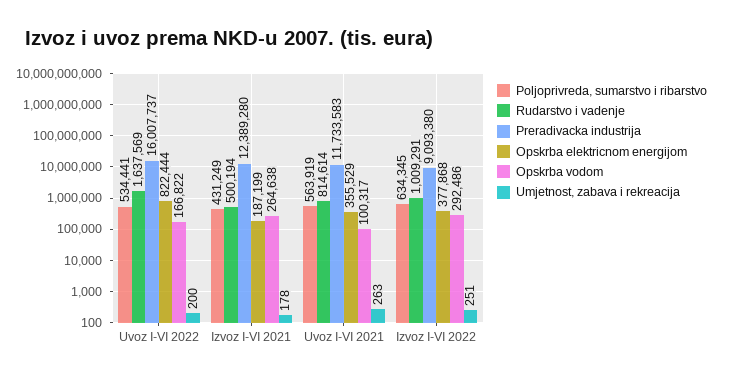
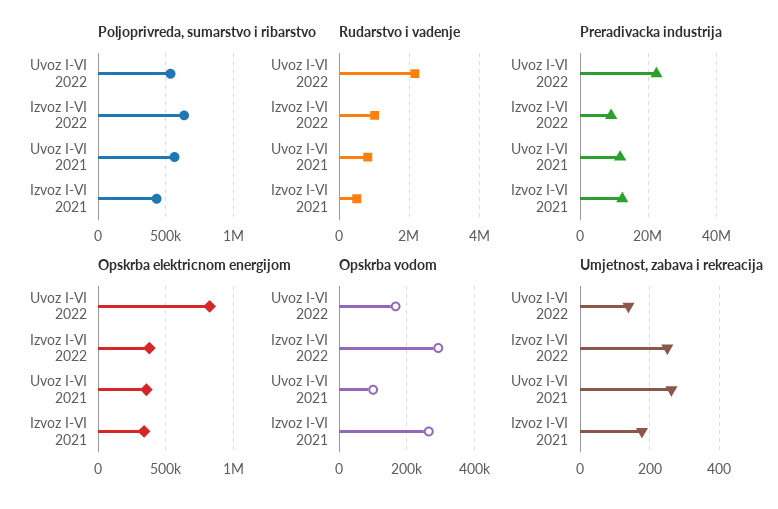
  {
    "Poljoprivreda, sumarstvo i ribarstvo": {
      "Uvoz I-VI 2022": 534441,
      "Izvoz I-VI 2021": 431249,
      "Uvoz I-VI 2021": 563919,
      "Izvoz I-VI 2022": 634345
    },
    "Rudarstvo i vadenje": {
-     "Uvoz I-VI 2022": 1637569,
+     "Uvoz I-VI 2022": 2200000,
      "Izvoz I-VI 2021": 500194,
      "Uvoz I-VI 2021": 814614,
      "Izvoz I-VI 2022": 1009291
    },
    "Preradivacka industrija": {
-     "Uvoz I-VI 2022": 16007737,
+     "Uvoz I-VI 2022": 22000000,
      "Izvoz I-VI 2021": 12389280,
      "Uvoz I-VI 2021": 11733583,
      "Izvoz I-VI 2022": 9093380
    },
    "Opskrba elektricnom energijom": {
      "Uvoz I-VI 2022": 822444,
-     "Izvoz I-VI 2021": 187199,
+     "Izvoz I-VI 2021": 350000,
      "Uvoz I-VI 2021": 355529,
      "Izvoz I-VI 2022": 377868
    },
    "Opskrba vodom": {
      "Uvoz I-VI 2022": 166822,
      "Izvoz I-VI 2021": 264638,
      "Uvoz I-VI 2021": 100317,
      "Izvoz I-VI 2022": 292486
    },
    "Umjetnost, zabava i rekreacija": {
-     "Uvoz I-VI 2022": 200,
+     "Uvoz I-VI 2022": 140,
      "Izvoz I-VI 2021": 178,
      "Uvoz I-VI 2021": 263,
      "Izvoz I-VI 2022": 251
    }
  }

